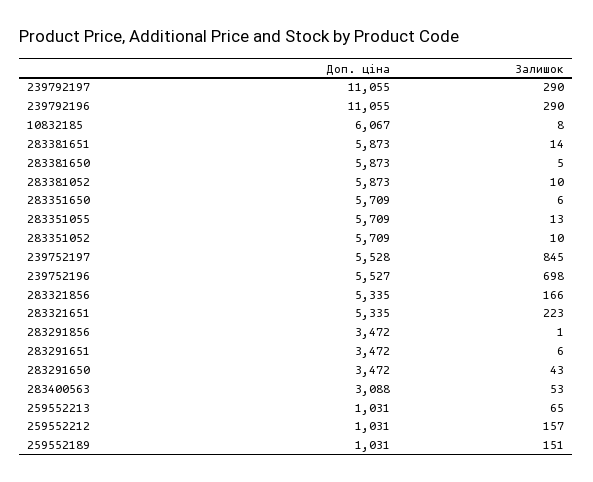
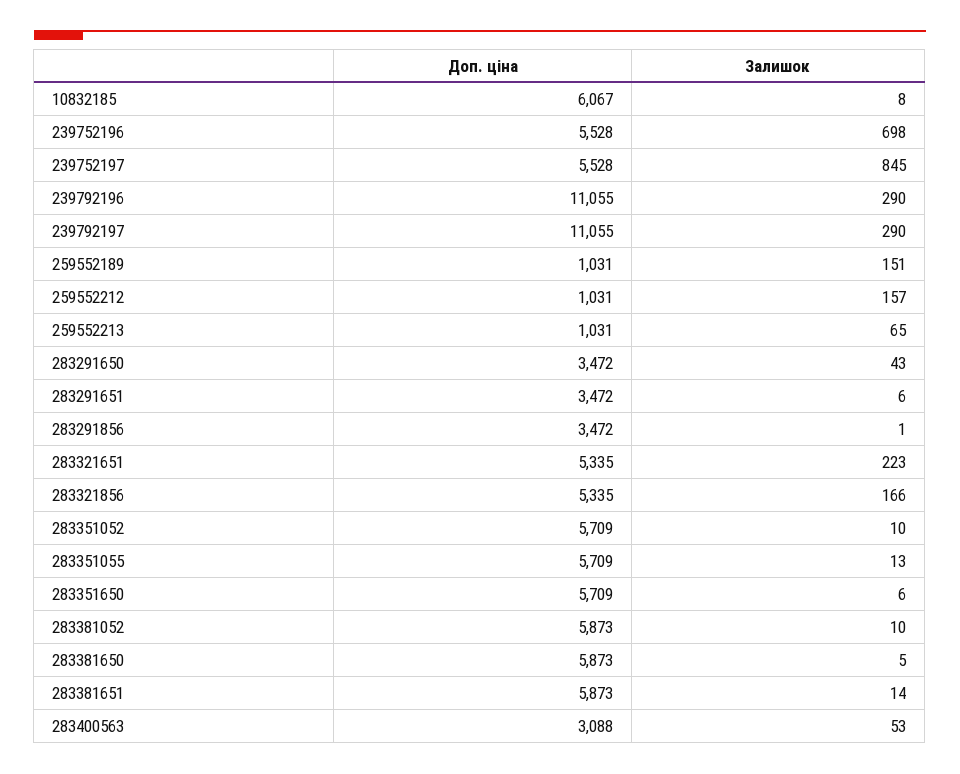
  {
    "Доп. ціна": {
      "239792197": 11055,
      "239792196": 11055,
      "10832185": 6067,
      "283381651": 5873,
      "283381650": 5873,
      "283381052": 5873,
      "283351650": 5709,
      "283351055": 5709,
      "283351052": 5709,
      "239752197": 5528,
-     "239752196": 5527,
+     "239752196": 5528,
      "283321856": 5335,
      "283321651": 5335,
      "283291856": 3472,
      "283291651": 3472,
      "283291650": 3472,
      "283400563": 3088,
      "259552213": 1031,
      "259552212": 1031,
      "259552189": 1031
    },
    "Залишок": {
      "239792197": 290,
      "239792196": 290,
      "10832185": 8,
      "283381651": 14,
      "283381650": 5,
      "283381052": 10,
      "283351650": 6,
      "283351055": 13,
      "283351052": 10,
      "239752197": 845,
      "239752196": 698,
      "283321856": 166,
      "283321651": 223,
      "283291856": 1,
      "283291651": 6,
      "283291650": 43,
      "283400563": 53,
      "259552213": 65,
      "259552212": 157,
      "259552189": 151
    }
  }

